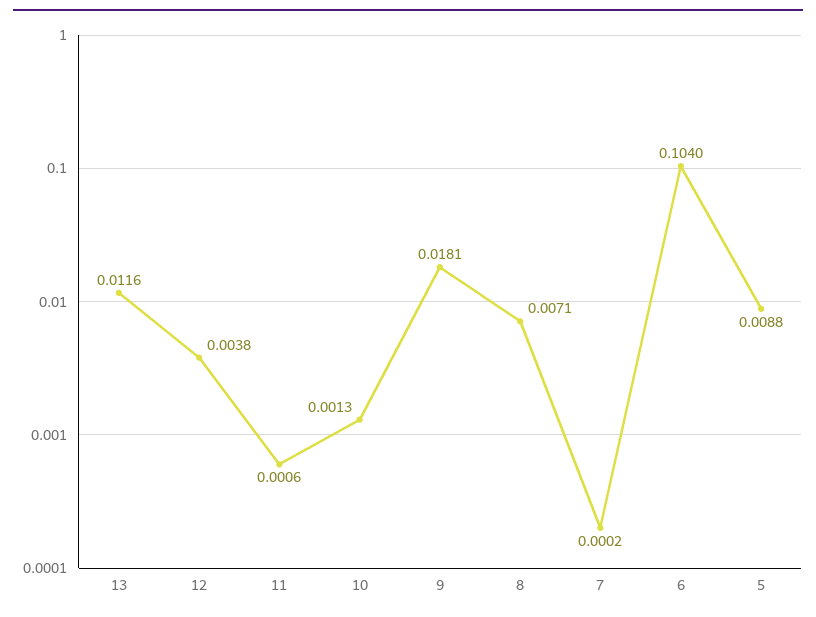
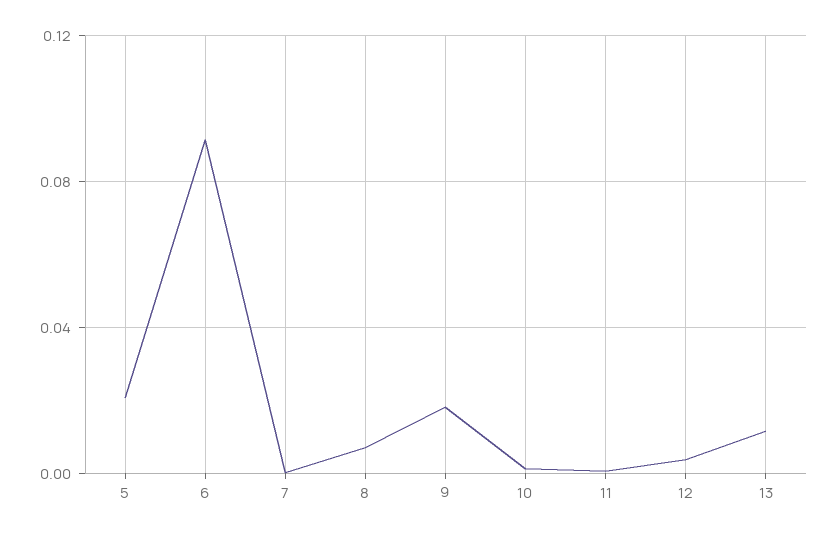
  {
    "13": 0.0116,
    "12": 0.0038,
    "11": 0.0006,
    "10": 0.0013,
    "9": 0.0181,
    "8": 0.0071,
    "7": 0.0002,
-   "6": 0.104,
+   "6": 0.09,
-   "5": 0.0088
+   "5": 0.02
  }

